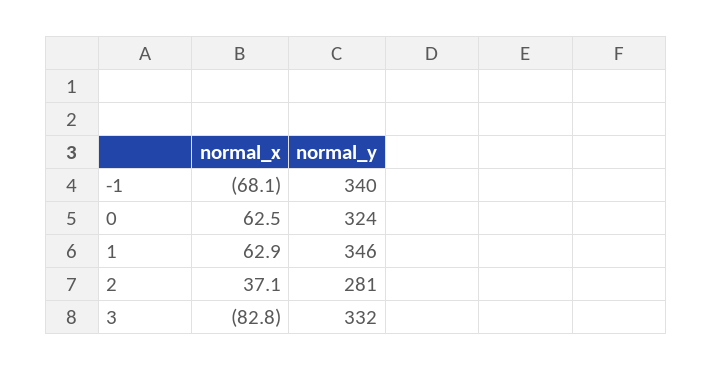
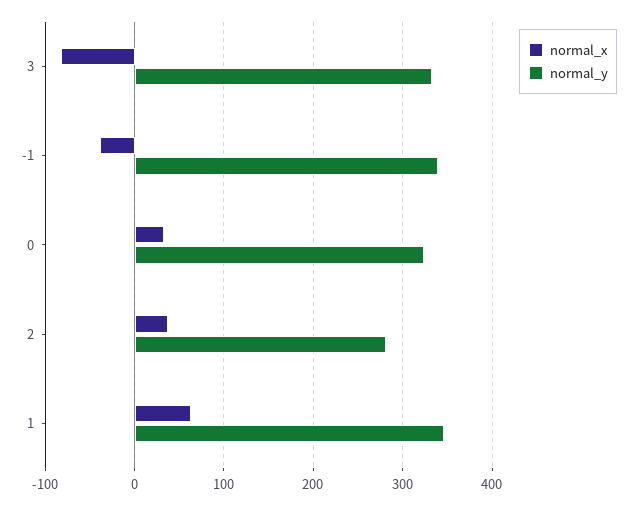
  {
    "normal_x": {
-     "-1": -68.1,
+     "-1": -40,
-     "0": 62.5,
+     "0": 30,
      "1": 62.9,
      "2": 37.1,
      "3": -82.8
    },
    "normal_y": {
      "-1": 340,
      "0": 324,
      "1": 346,
      "2": 281,
      "3": 332
    }
  }

